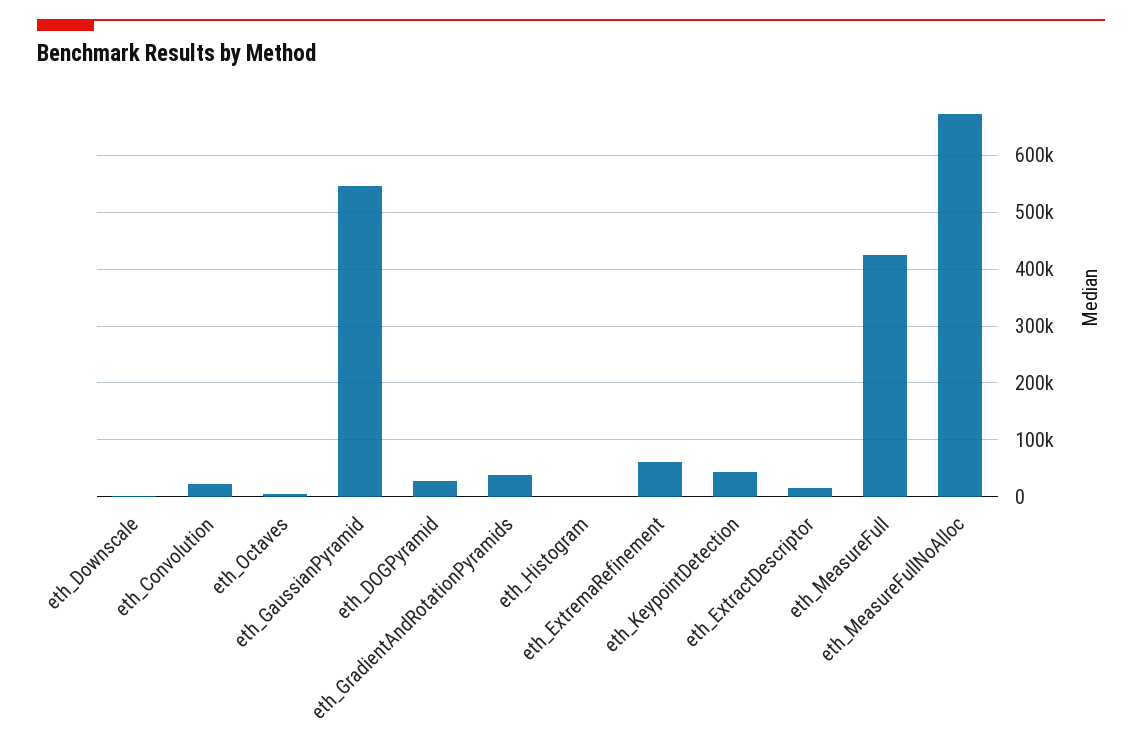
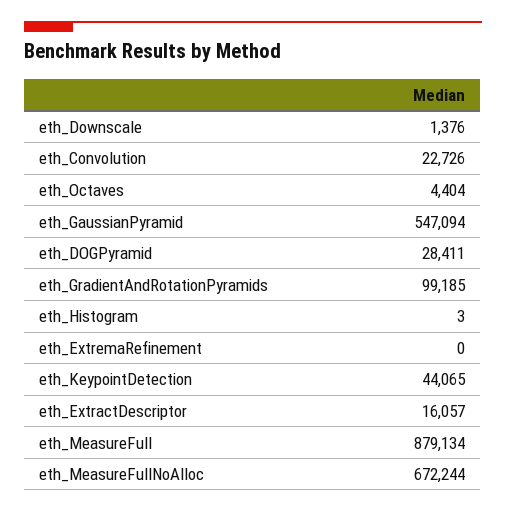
  {
    "eth_Downscale": 1376,
    "eth_Convolution": 22726,
    "eth_Octaves": 4404,
    "eth_GaussianPyramid": 547094,
    "eth_DOGPyramid": 28411,
-   "eth_GradientAndRotationPyramids": 40000,
+   "eth_GradientAndRotationPyramids": 99185,
    "eth_Histogram": 3,
-   "eth_ExtremaRefinement": 60000,
+   "eth_ExtremaRefinement": 0,
    "eth_KeypointDetection": 44065,
    "eth_ExtractDescriptor": 16057,
-   "eth_MeasureFull": 420000,
+   "eth_MeasureFull": 879134,
    "eth_MeasureFullNoAlloc": 672244
  }

